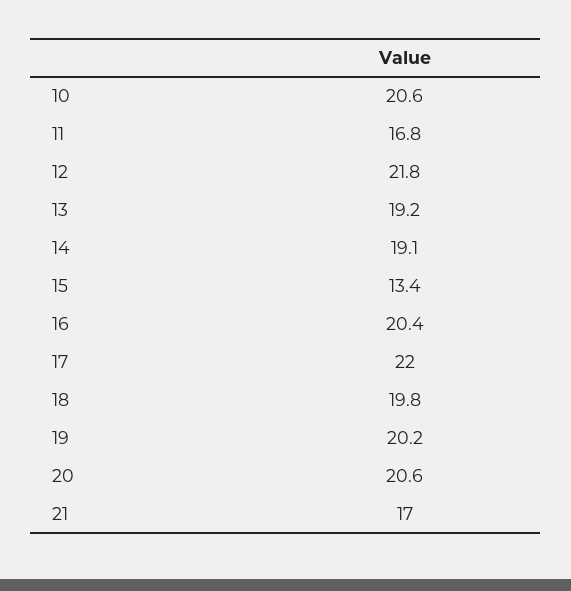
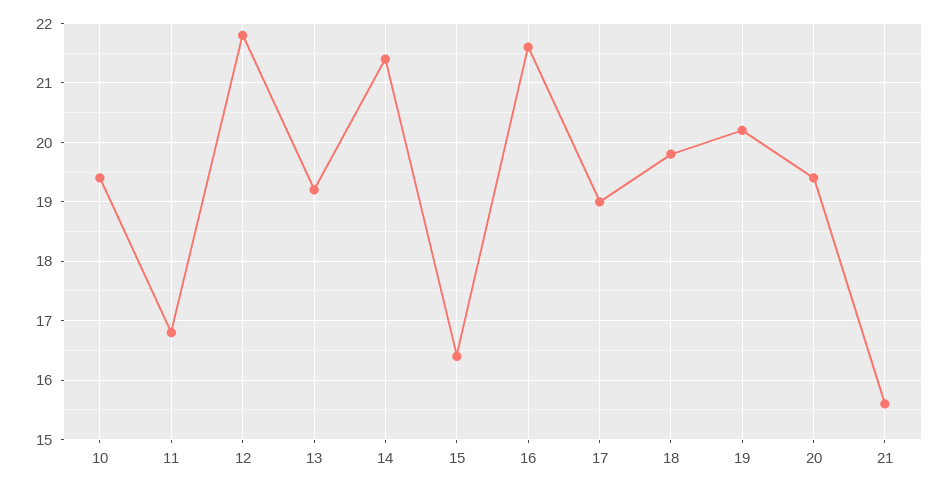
  {
-   "10": 20.6,
+   "10": 19.5,
    "11": 16.8,
    "12": 21.8,
    "13": 19.2,
-   "14": 19.1,
+   "14": 21.5,
-   "15": 13.4,
+   "15": 16.5,
-   "16": 20.4,
+   "16": 21.5,
-   "17": 22,
+   "17": 19,
    "18": 19.8,
    "19": 20.2,
-   "20": 20.6,
+   "20": 19.5,
-   "21": 17
+   "21": 15.5
  }

